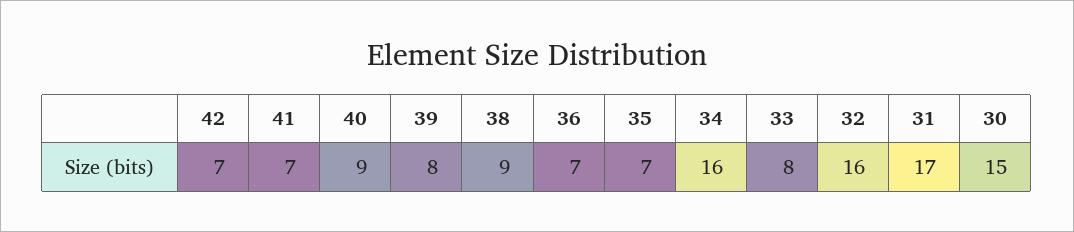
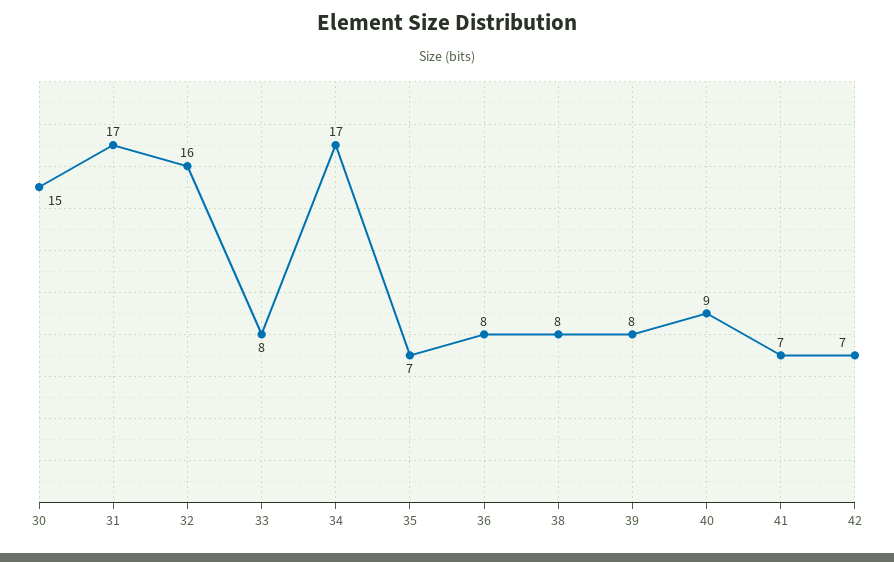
  {
    "42": 7,
    "41": 7,
    "40": 9,
    "39": 8,
-   "38": 9,
+   "38": 8,
-   "36": 7,
+   "36": 8,
    "35": 7,
-   "34": 16,
+   "34": 17,
    "33": 8,
    "32": 16,
    "31": 17,
    "30": 15
  }

